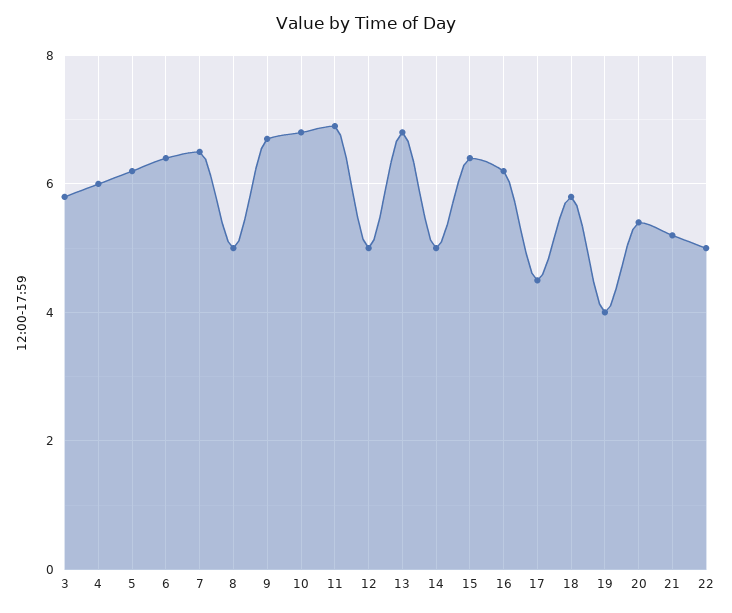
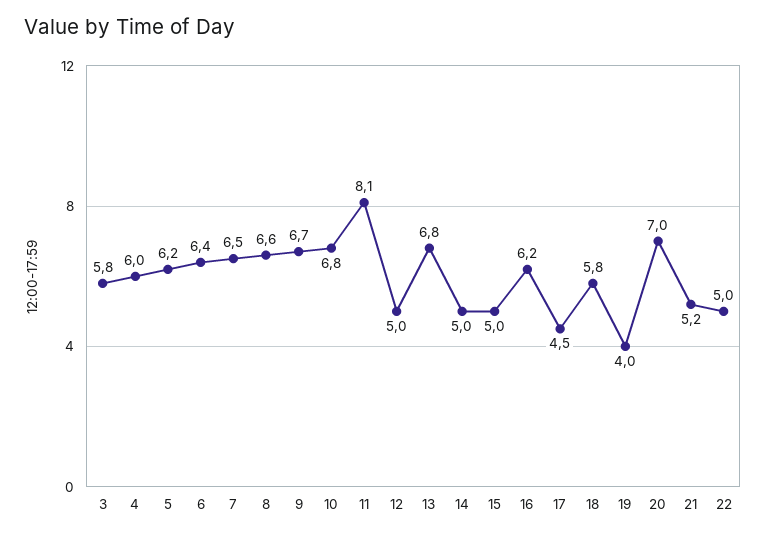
  {
    "3": 5.8,
    "4": 6,
    "5": 6.2,
    "6": 6.4,
    "7": 6.5,
-   "8": 5,
+   "8": 6.6,
    "9": 6.7,
    "10": 6.8,
-   "11": 7,
+   "11": 8.1,
    "12": 5,
    "13": 6.8,
    "14": 5,
-   "15": 6.5,
+   "15": 5,
    "16": 6.2,
    "17": 4.5,
    "18": 5.8,
    "19": 4,
-   "20": 5.5,
+   "20": 7,
    "21": 5.2,
    "22": 5
  }

